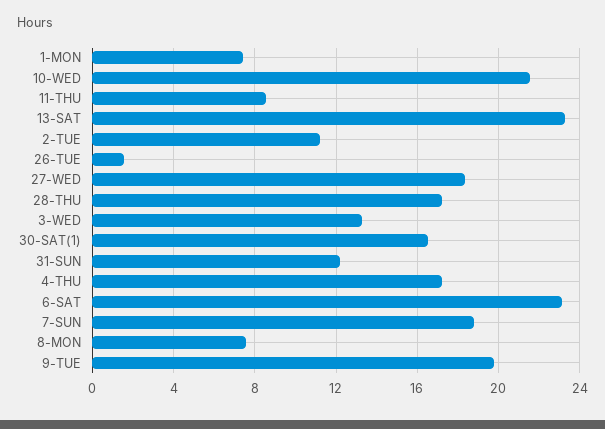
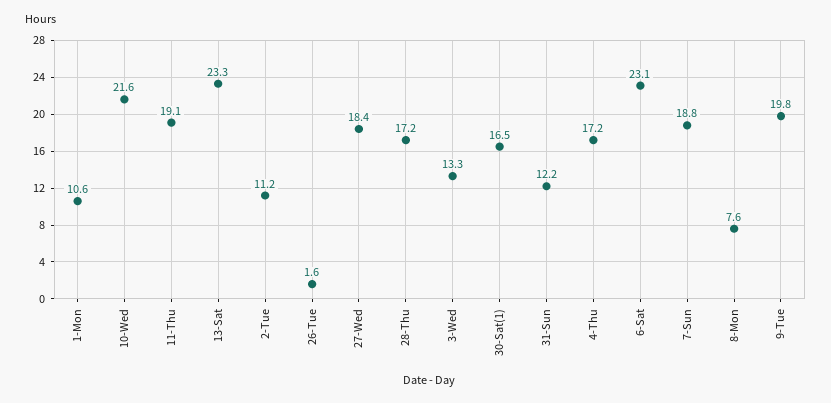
  {
-   "1-MON": 7.5,
+   "1-MON": 10.6,
    "10-WED": 21.6,
-   "11-THU": 8.5,
+   "11-THU": 19.1,
    "13-SAT": 23.3,
    "2-TUE": 11.2,
    "26-TUE": 1.6,
    "27-WED": 18.4,
    "28-THU": 17.2,
    "3-WED": 13.3,
    "30-SAT(1)": 16.5,
    "31-SUN": 12.2,
    "4-THU": 17.2,
    "6-SAT": 23.1,
    "7-SUN": 18.8,
    "8-MON": 7.6,
    "9-TUE": 19.8
  }

